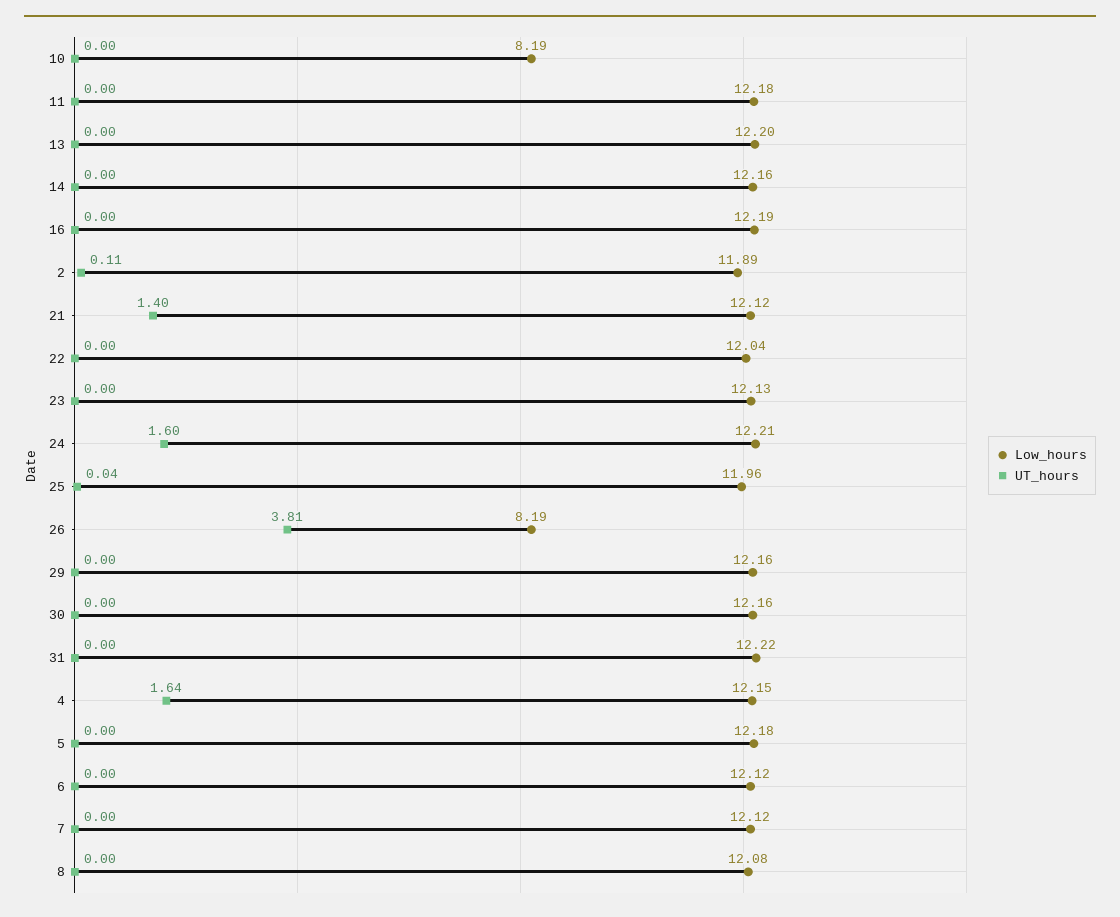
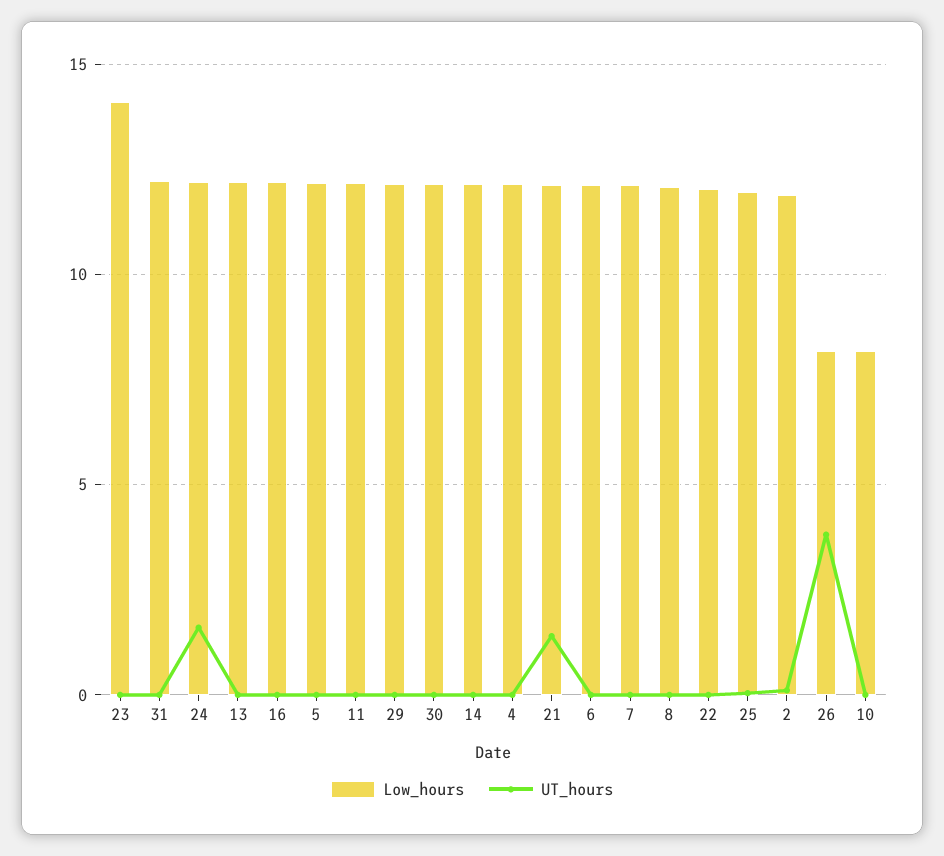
  {
    "Low_hours": {
      "10": 8.19,
      "11": 12.18,
      "13": 12.2,
      "14": 12.16,
      "16": 12.19,
      "2": 11.89,
      "21": 12.12,
      "22": 12.04,
-     "23": 12.13,
+     "23": 14,
      "24": 12.21,
      "25": 11.96,
      "26": 8.19,
      "29": 12.16,
      "30": 12.16,
      "31": 12.22,
      "4": 12.15,
      "5": 12.18,
      "6": 12.12,
      "7": 12.12,
      "8": 12.08
    },
    "UT_hours": {
      "10": 0,
      "11": 0,
      "13": 0,
      "14": 0,
      "16": 0,
      "2": 0.11,
      "21": 1.4,
      "22": 0,
      "23": 0,
      "24": 1.6,
      "25": 0.04,
      "26": 3.81,
      "29": 0,
      "30": 0,
      "31": 0,
-     "4": 1.64,
+     "4": 0,
      "5": 0,
      "6": 0,
      "7": 0,
      "8": 0
    }
  }

